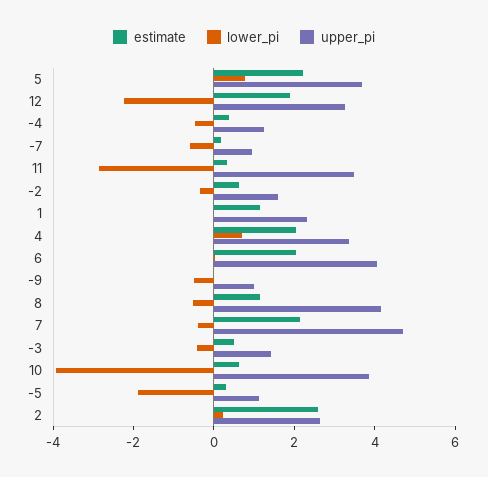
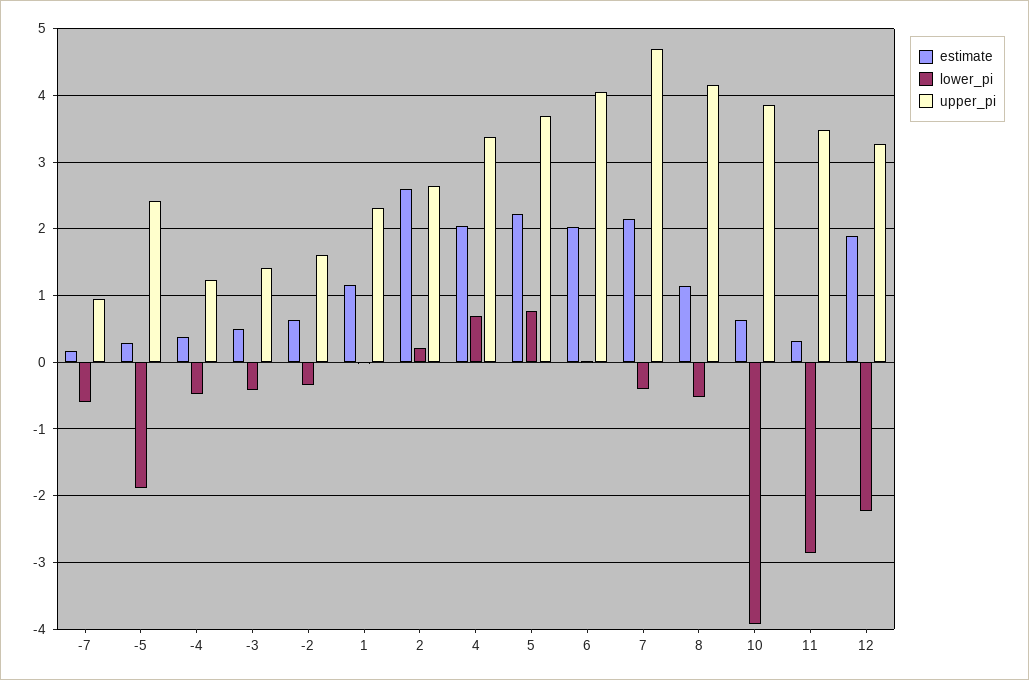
  {
    "estimate": {
      "5": 2.2,
      "12": 1.9,
      "-4": 0.4,
      "-7": 0.2,
      "11": 0.3,
      "-2": 0.6,
      "1": 1.2,
      "4": 2,
      "6": 2,
-     "-9": 0,
      "8": 1.1,
      "7": 2.1,
      "-3": 0.5,
      "10": 0.6,
      "-5": 0.3,
      "2": 2.6
    },
    "lower_pi": {
      "5": 0.8,
      "12": -2.2,
      "-4": -0.5,
      "-7": -0.6,
      "11": -2.9,
      "-2": -0.3,
      "1": 0,
      "4": 0.7,
      "6": 0,
-     "-9": -0.5,
      "8": -0.5,
      "7": -0.4,
      "-3": -0.4,
      "10": -3.9,
      "-5": -1.9,
      "2": 0.2
    },
    "upper_pi": {
      "5": 3.7,
      "12": 3.3,
      "-4": 1.2,
      "-7": 0.9,
      "11": 3.5,
      "-2": 1.6,
      "1": 2.3,
      "4": 3.4,
      "6": 4.1,
-     "-9": 1,
      "8": 4.2,
      "7": 4.7,
      "-3": 1.4,
      "10": 3.9,
-     "-5": 1,
+     "-5": 2.4,
      "2": 2.6
    }
  }

